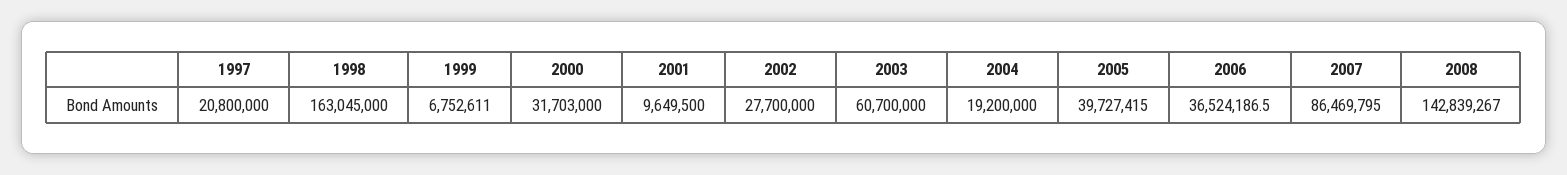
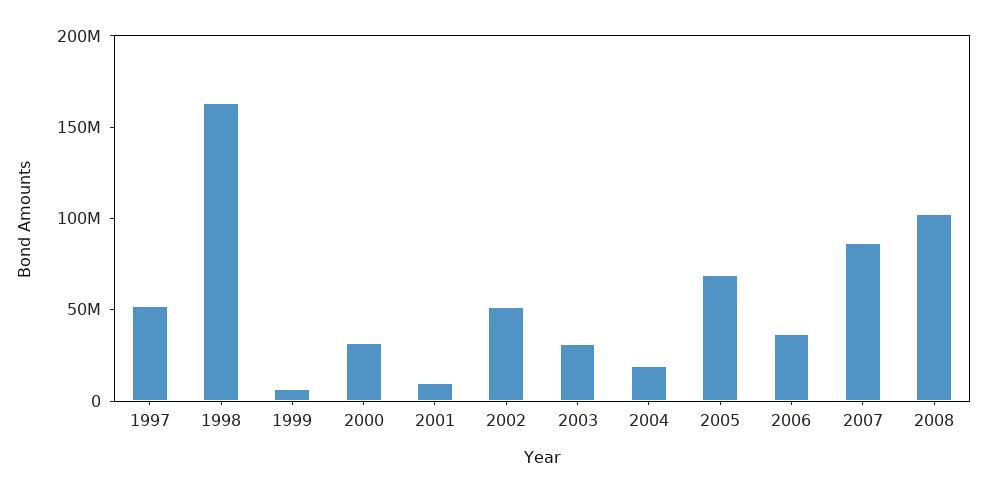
  {
-   "1997": 20800000,
+   "1997": 50000000,
    "1998": 163045000,
    "1999": 6752611,
    "2000": 31703000,
    "2001": 9649500,
-   "2002": 27700000,
+   "2002": 50000000,
-   "2003": 60700000,
+   "2003": 30000000,
    "2004": 19200000,
-   "2005": 39727415,
+   "2005": 70000000,
    "2006": 36524186.5,
    "2007": 86469795,
-   "2008": 142839267
+   "2008": 100000000
  }

